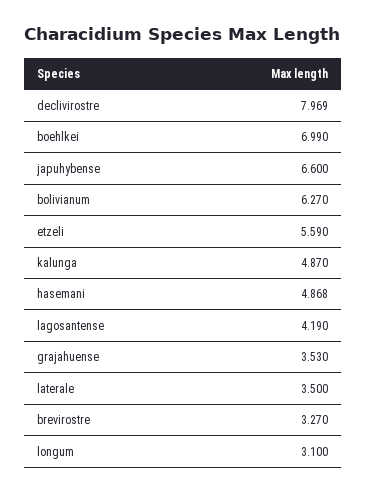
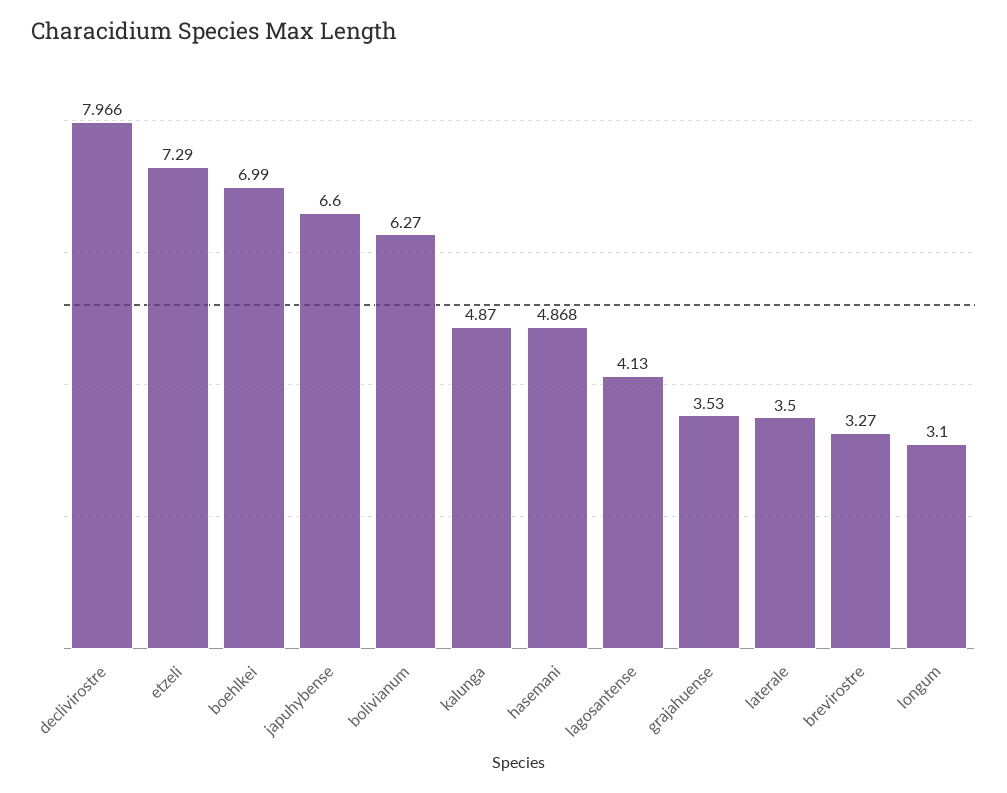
  {
-   "declivirostre": 7.969,
+   "declivirostre": 7.966,
    "boehlkei": 6.99,
    "japuhybense": 6.6,
    "bolivianum": 6.27,
-   "etzeli": 5.59,
+   "etzeli": 7.29,
    "kalunga": 4.87,
    "hasemani": 4.868,
-   "lagosantense": 4.19,
+   "lagosantense": 4.13,
    "grajahuense": 3.53,
    "laterale": 3.5,
    "brevirostre": 3.27,
    "longum": 3.1
  }

